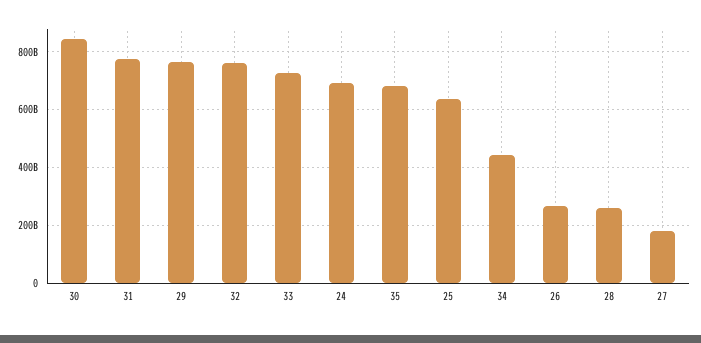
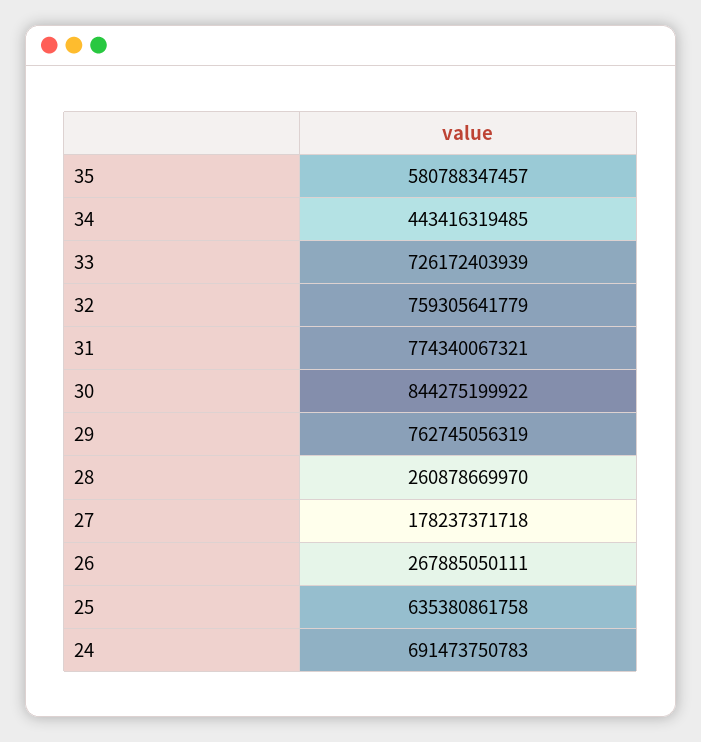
  {
    "30": 844275199922,
    "31": 774340067321,
    "29": 762745056319,
    "32": 759305641779,
    "33": 726172403939,
    "24": 691473750783,
-   "35": 675000000000,
+   "35": 580788347457,
    "25": 635380861758,
    "34": 443416319485,
    "26": 267885050111,
    "28": 260878669970,
    "27": 178237371718
  }

